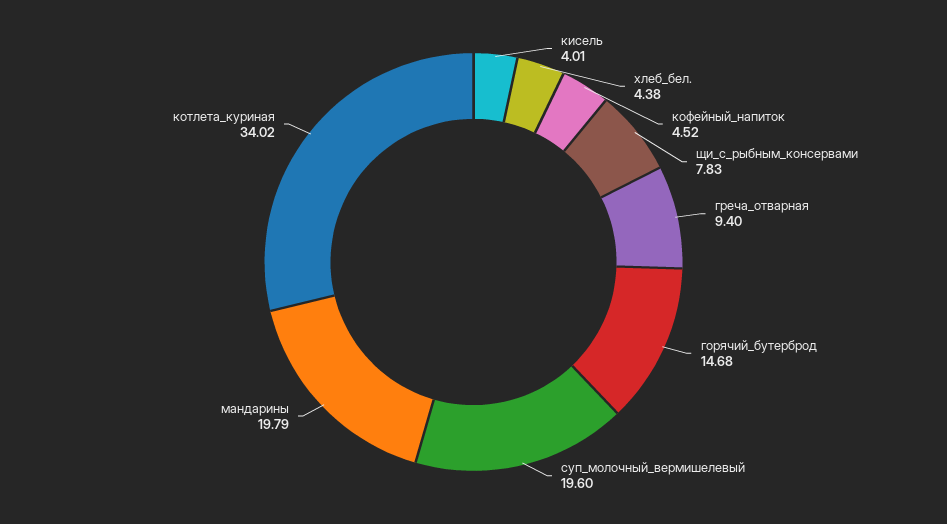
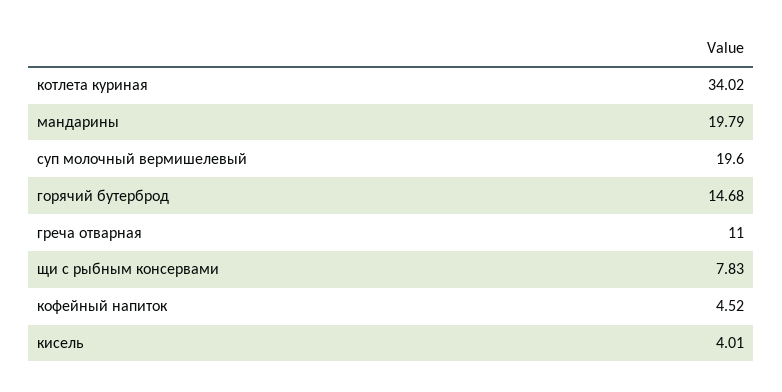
  {
    "кисель": 4.01,
-   "хлеб_бел.": 4.38,
    "кофейный_напиток": 4.52,
    "щи_с_рыбным_консервами": 7.83,
-   "греча_отварная": 9.4,
+   "греча_отварная": 11,
    "горячий_бутерброд": 14.68,
    "суп_молочный_вермишелевый": 19.6,
    "мандарины": 19.79,
    "котлета_куриная": 34.02
  }

